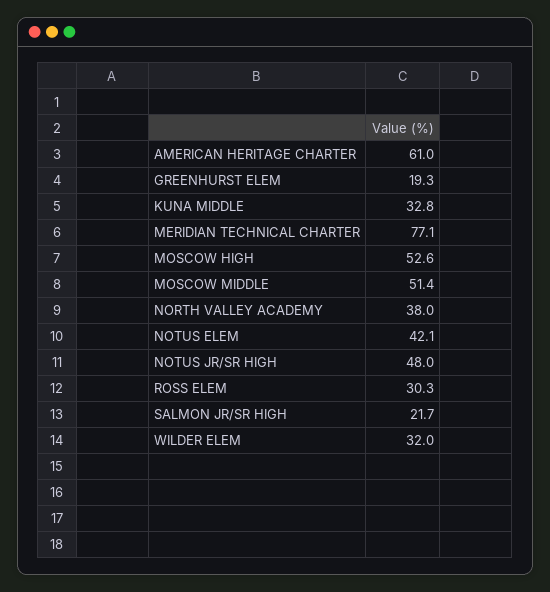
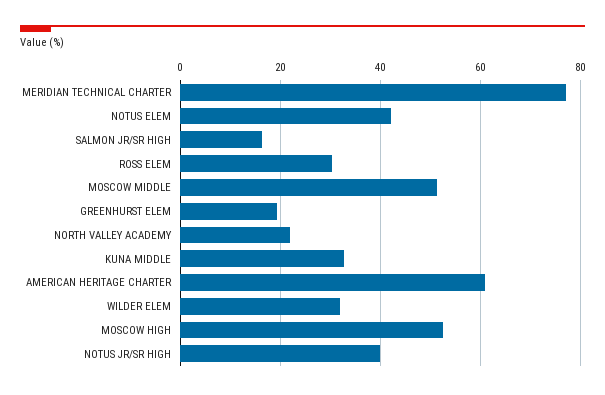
  {
    "AMERICAN HERITAGE CHARTER": 61,
    "GREENHURST ELEM": 19.3,
    "KUNA MIDDLE": 32.8,
    "MERIDIAN TECHNICAL CHARTER": 77.1,
    "MOSCOW HIGH": 52.6,
    "MOSCOW MIDDLE": 51.4,
-   "NORTH VALLEY ACADEMY": 38,
+   "NORTH VALLEY ACADEMY": 22,
    "NOTUS ELEM": 42.1,
-   "NOTUS JR/SR HIGH": 48,
+   "NOTUS JR/SR HIGH": 40,
    "ROSS ELEM": 30.3,
-   "SALMON JR/SR HIGH": 21.7,
+   "SALMON JR/SR HIGH": 16,
    "WILDER ELEM": 32
  }

